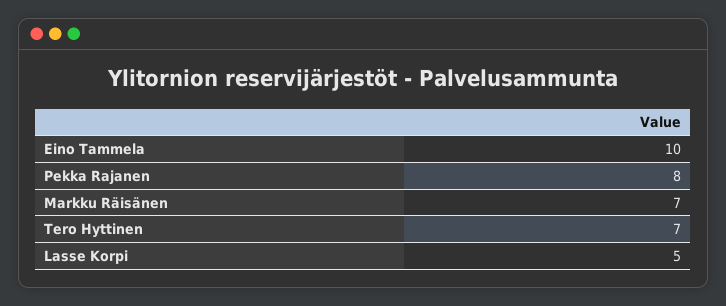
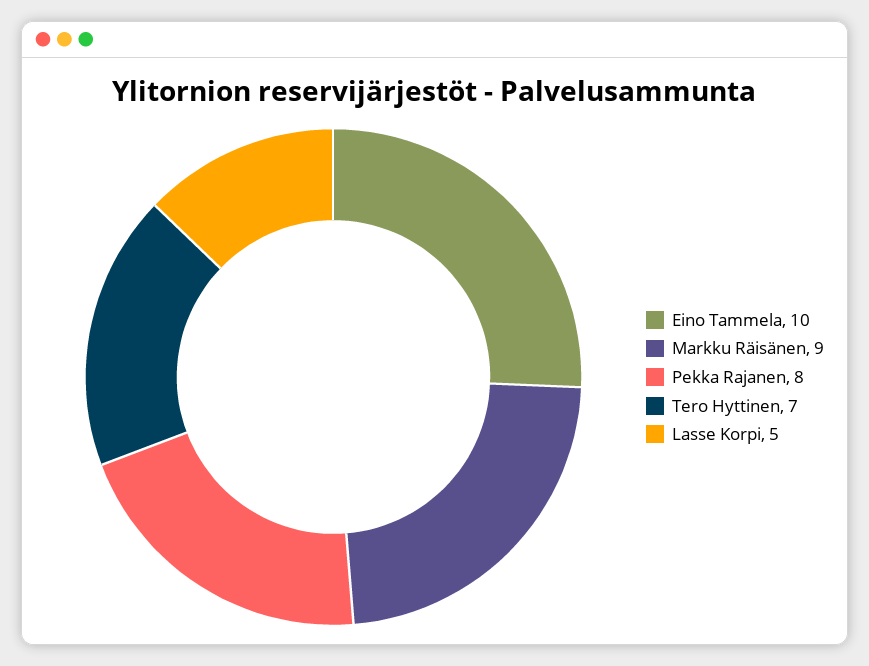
  {
    "Eino Tammela": 10,
    "Pekka Rajanen": 8,
-   "Markku Räisänen": 7,
+   "Markku Räisänen": 9,
    "Tero Hyttinen": 7,
    "Lasse Korpi": 5
  }

